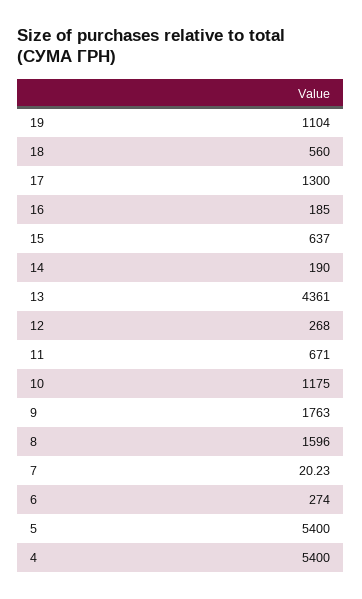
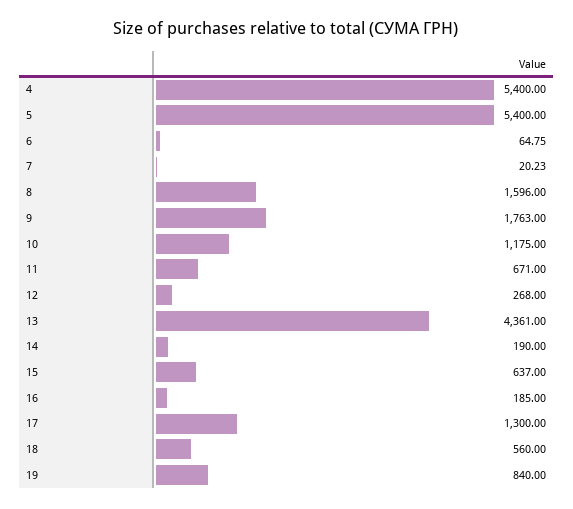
  {
-   "19": 1104,
+   "19": 840,
    "18": 560,
    "17": 1300,
    "16": 185,
    "15": 637,
    "14": 190,
    "13": 4361,
    "12": 268,
    "11": 671,
    "10": 1175,
    "9": 1763,
    "8": 1596,
    "7": 20.23,
-   "6": 274,
+   "6": 64.75,
    "5": 5400,
    "4": 5400
  }

